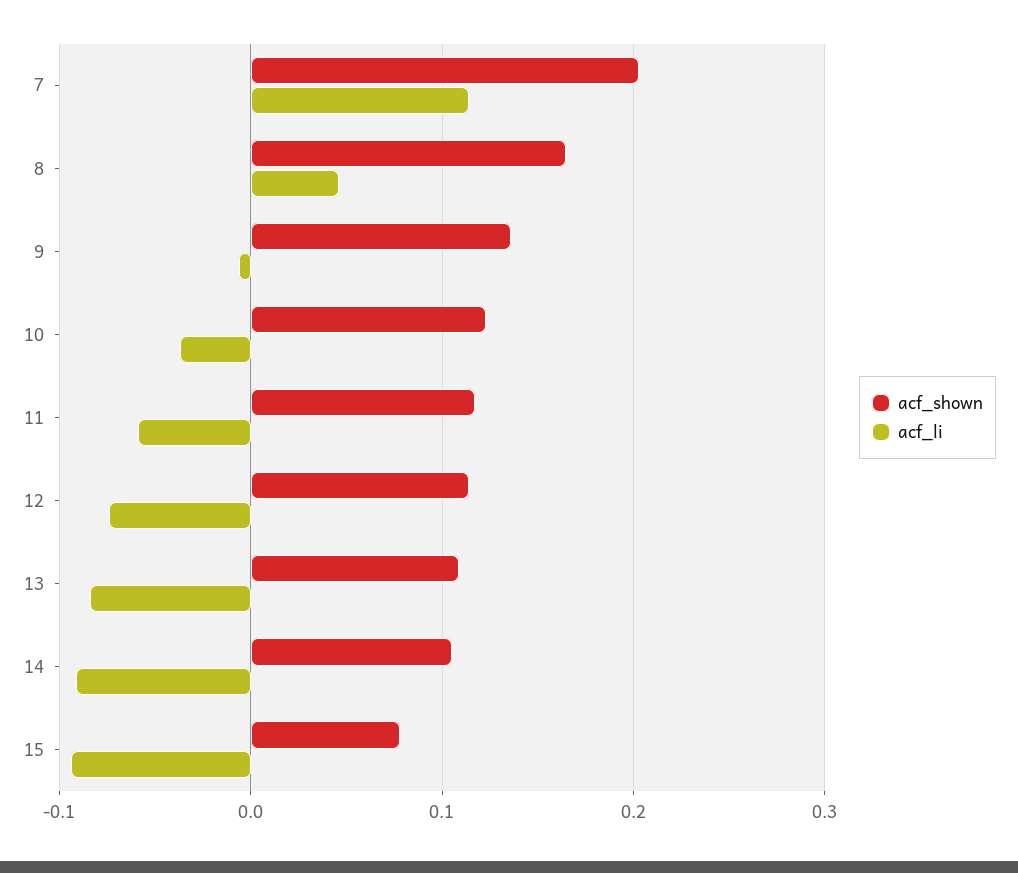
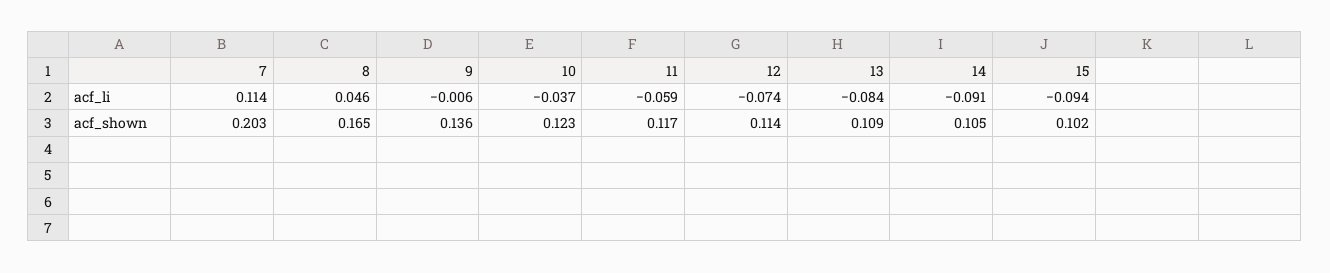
  {
    "acf_shown": {
      "7": 0.203,
      "8": 0.165,
      "9": 0.136,
      "10": 0.123,
      "11": 0.117,
      "12": 0.114,
      "13": 0.109,
      "14": 0.105,
-     "15": 0.08
+     "15": 0.102
    },
    "acf_li": {
      "7": 0.114,
      "8": 0.046,
      "9": -0.006,
      "10": -0.037,
      "11": -0.059,
      "12": -0.074,
      "13": -0.084,
      "14": -0.091,
      "15": -0.094
    }
  }

